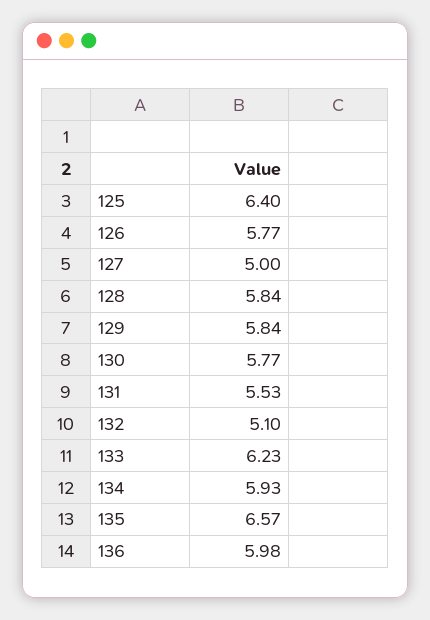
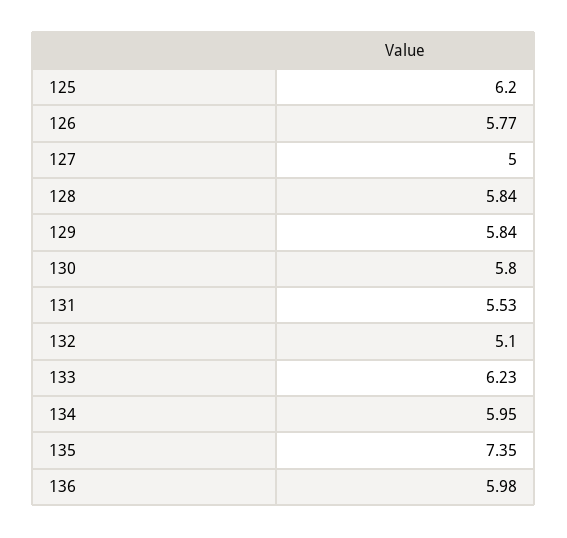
  {
-   "125": 6.4,
+   "125": 6.2,
    "126": 5.77,
    "127": 5,
    "128": 5.84,
    "129": 5.84,
-   "130": 5.77,
+   "130": 5.8,
    "131": 5.53,
    "132": 5.1,
    "133": 6.23,
-   "134": 5.93,
+   "134": 5.95,
-   "135": 6.57,
+   "135": 7.35,
    "136": 5.98
  }

